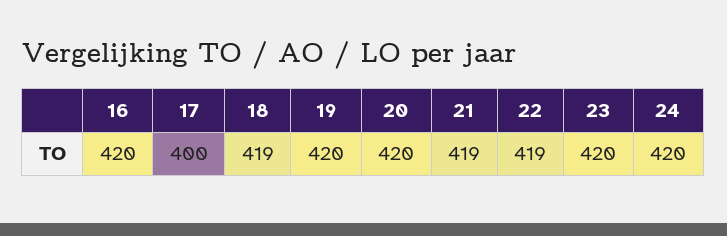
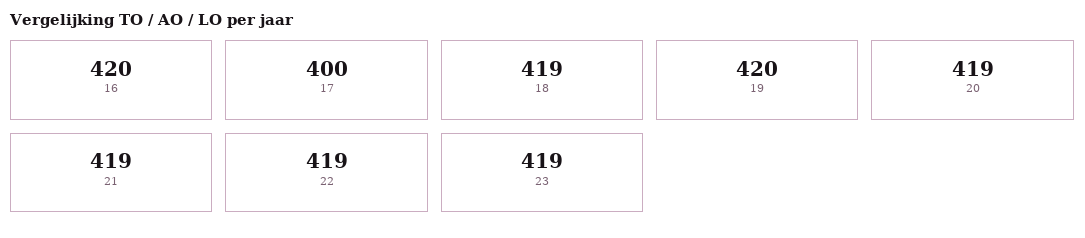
  {
    "16": 420,
    "17": 400,
    "18": 419,
    "19": 420,
-   "20": 420,
+   "20": 419,
    "21": 419,
    "22": 419,
-   "23": 420,
+   "23": 419
-   "24": 420
  }

